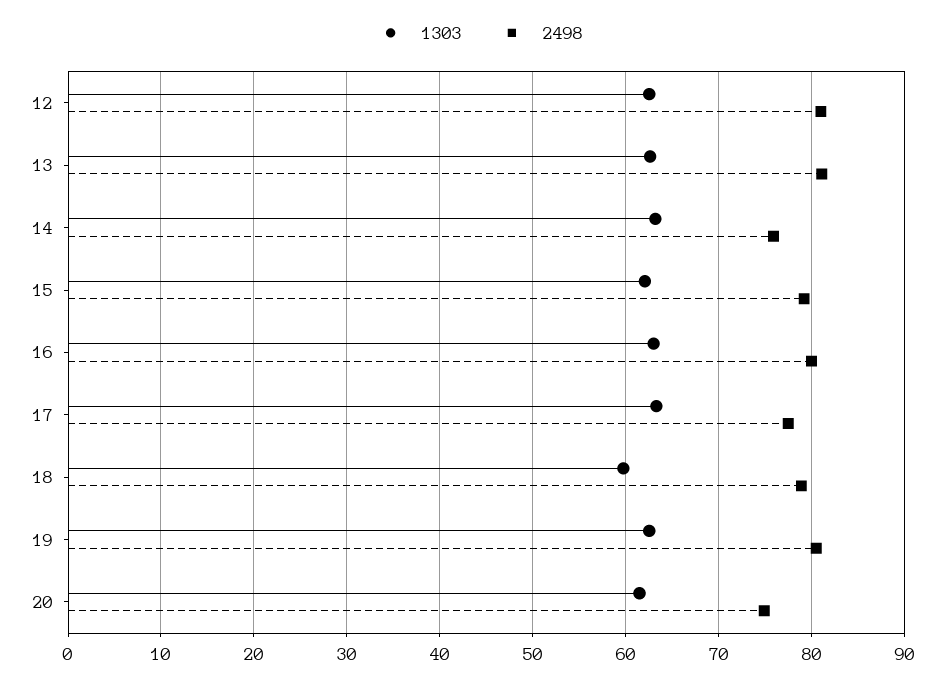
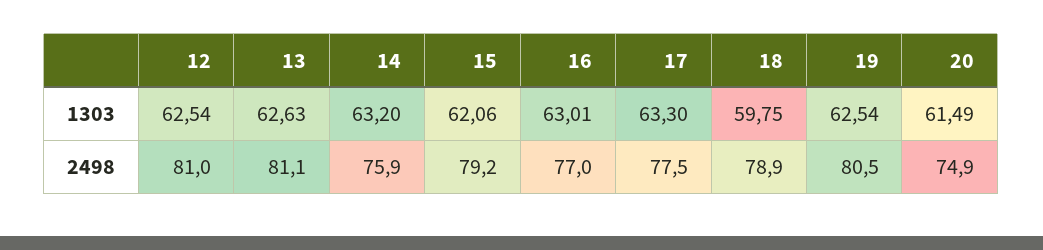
  {
    "1303": {
      "12": 62.54,
      "13": 62.63,
      "14": 63.2,
      "15": 62.06,
      "16": 63.01,
      "17": 63.3,
      "18": 59.75,
      "19": 62.54,
      "20": 61.49
    },
    "2498": {
      "12": 81,
      "13": 81.1,
      "14": 75.9,
      "15": 79.2,
-     "16": 80,
+     "16": 77,
      "17": 77.5,
      "18": 78.9,
      "19": 80.5,
      "20": 74.9
    }
  }

